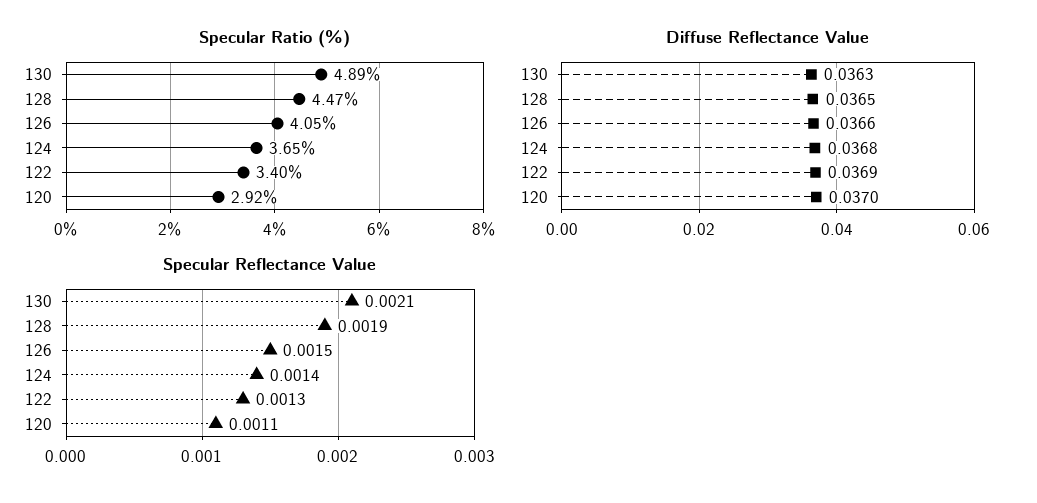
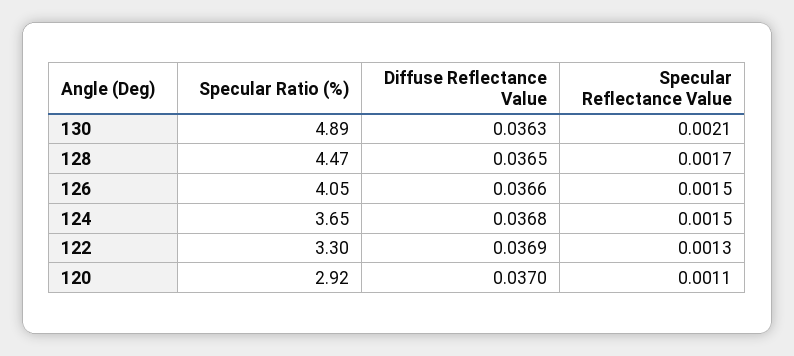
  {
    "Specular Ratio (%)": {
      "130": 4.89,
      "128": 4.47,
      "126": 4.05,
      "124": 3.65,
-     "122": 3.4,
+     "122": 3.3,
      "120": 2.92
    },
    "Diffuse Reflectance Value": {
      "130": 0.0363,
      "128": 0.0365,
      "126": 0.0366,
      "124": 0.0368,
      "122": 0.0369,
      "120": 0.037
    },
    "Specular Reflectance Value": {
      "130": 0.0021,
-     "128": 0.0019,
+     "128": 0.0017,
      "126": 0.0015,
-     "124": 0.0014,
+     "124": 0.0015,
      "122": 0.0013,
      "120": 0.0011
    }
  }

